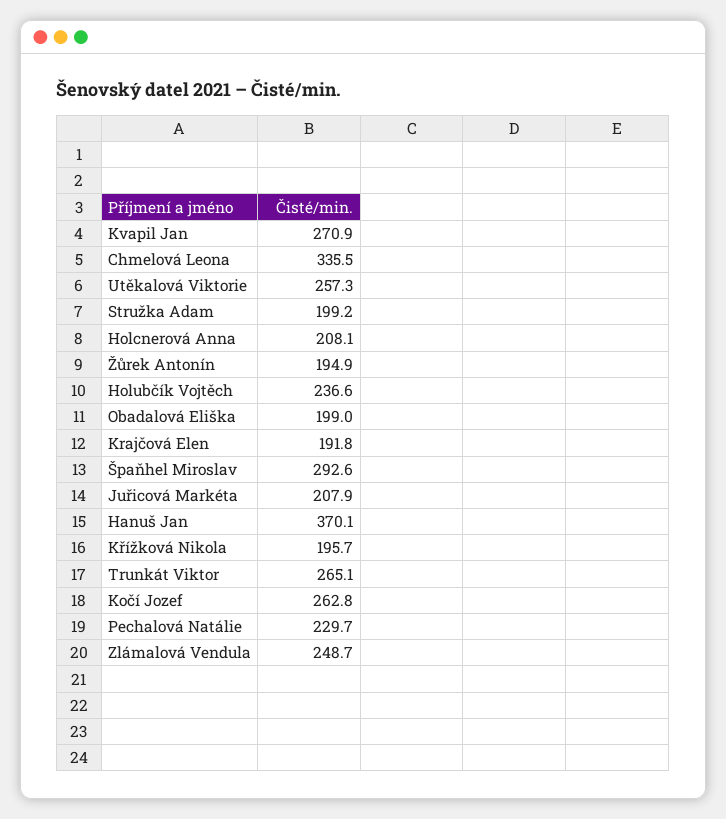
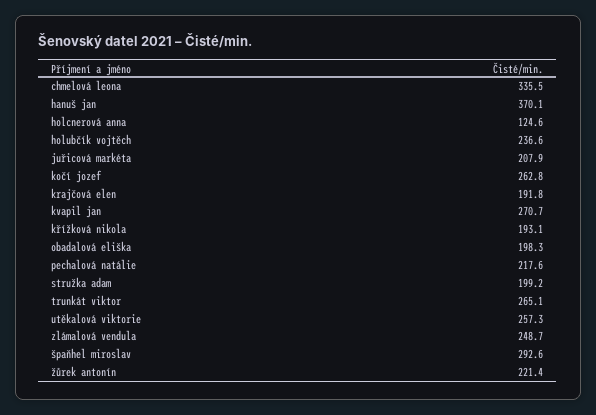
  {
-   "Kvapil Jan": 270.9,
+   "Kvapil Jan": 270.7,
    "Chmelová Leona": 335.5,
    "Utěkalová Viktorie": 257.3,
    "Stružka Adam": 199.2,
-   "Holcnerová Anna": 208.1,
+   "Holcnerová Anna": 124.6,
-   "Žůrek Antonín": 194.9,
+   "Žůrek Antonín": 221.4,
    "Holubčík Vojtěch": 236.6,
-   "Obadalová Eliška": 199,
+   "Obadalová Eliška": 198.3,
    "Krajčová Elen": 191.8,
    "Špaňhel Miroslav": 292.6,
    "Juřicová Markéta": 207.9,
    "Hanuš Jan": 370.1,
-   "Křížková Nikola": 195.7,
+   "Křížková Nikola": 193.1,
    "Trunkát Viktor": 265.1,
    "Kočí Jozef": 262.8,
-   "Pechalová Natálie": 229.7,
+   "Pechalová Natálie": 217.6,
    "Zlámalová Vendula": 248.7
  }

